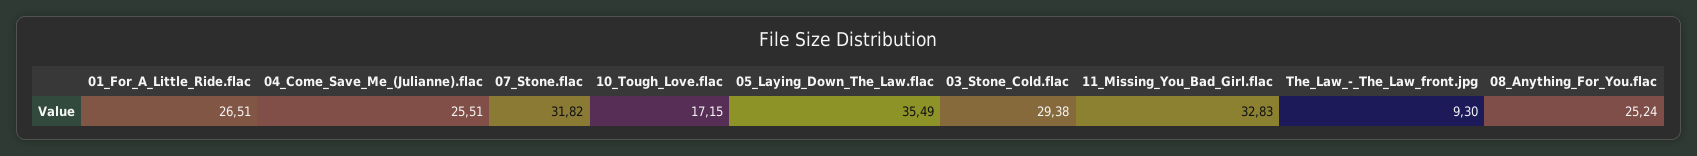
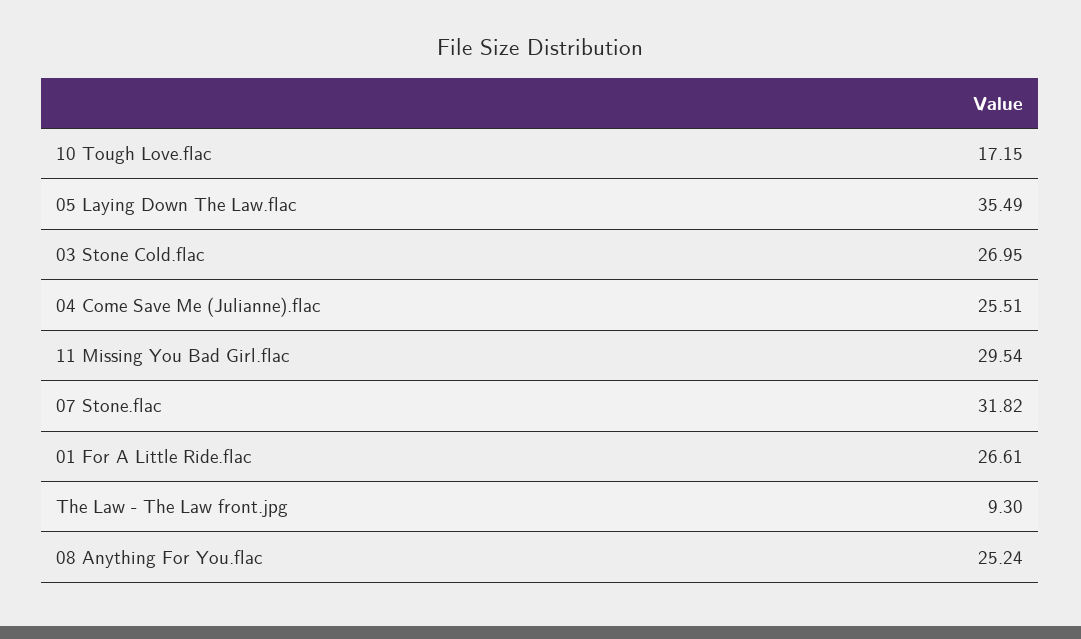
  {
-   "01_For_A_Little_Ride.flac": 26.51,
+   "01_For_A_Little_Ride.flac": 26.61,
    "04_Come_Save_Me_(Julianne).flac": 25.51,
    "07_Stone.flac": 31.82,
    "10_Tough_Love.flac": 17.15,
    "05_Laying_Down_The_Law.flac": 35.49,
-   "03_Stone_Cold.flac": 29.38,
+   "03_Stone_Cold.flac": 26.95,
-   "11_Missing_You_Bad_Girl.flac": 32.83,
+   "11_Missing_You_Bad_Girl.flac": 29.54,
    "The_Law_-_The_Law_front.jpg": 9.3,
    "08_Anything_For_You.flac": 25.24
  }

